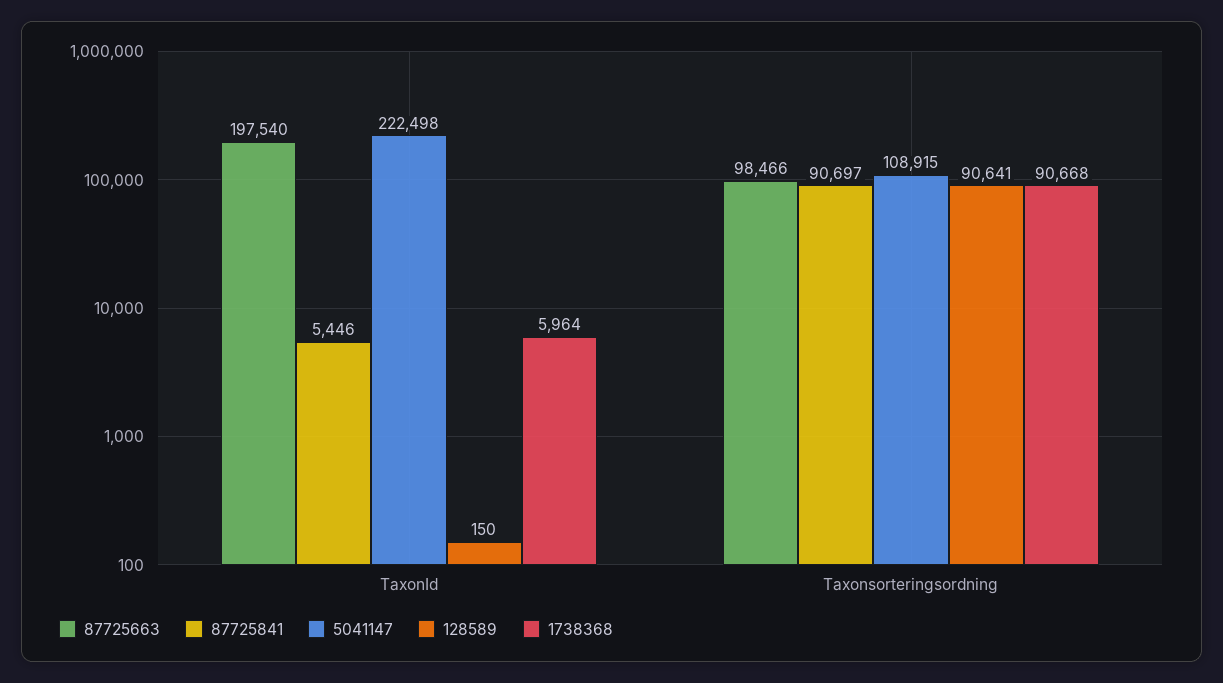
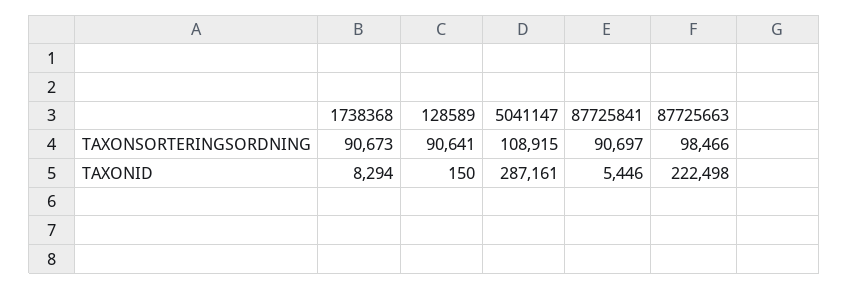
  {
    "87725663": {
-     "TaxonId": 197540,
+     "TaxonId": 222498,
      "Taxonsorteringsordning": 98466
    },
    "87725841": {
      "TaxonId": 5446,
      "Taxonsorteringsordning": 90697
    },
    "5041147": {
-     "TaxonId": 222498,
+     "TaxonId": 287161,
      "Taxonsorteringsordning": 108915
    },
    "128589": {
      "TaxonId": 150,
      "Taxonsorteringsordning": 90641
    },
    "1738368": {
-     "TaxonId": 5964,
+     "TaxonId": 8294,
-     "Taxonsorteringsordning": 90668
+     "Taxonsorteringsordning": 90673
    }
  }

